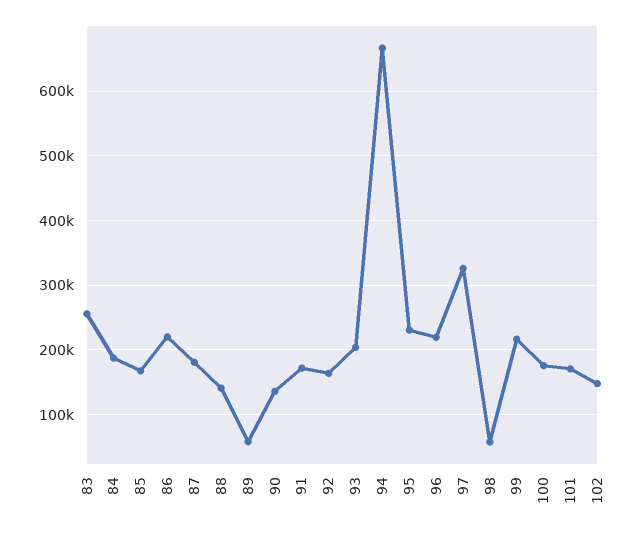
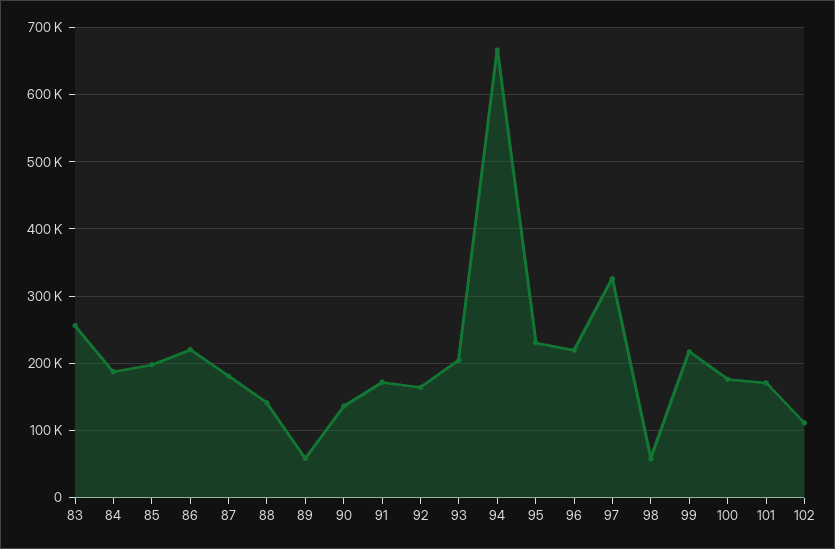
  {
    "83": 260000,
    "84": 190000,
-   "85": 170000,
+   "85": 200000,
    "86": 220000,
    "87": 180000,
    "88": 140000,
    "89": 60000,
    "90": 140000,
    "91": 170000,
    "92": 160000,
    "93": 200000,
    "94": 670000,
    "95": 230000,
    "96": 220000,
    "97": 330000,
    "98": 60000,
    "99": 220000,
    "100": 180000,
    "101": 170000,
-   "102": 150000
+   "102": 110000
  }

